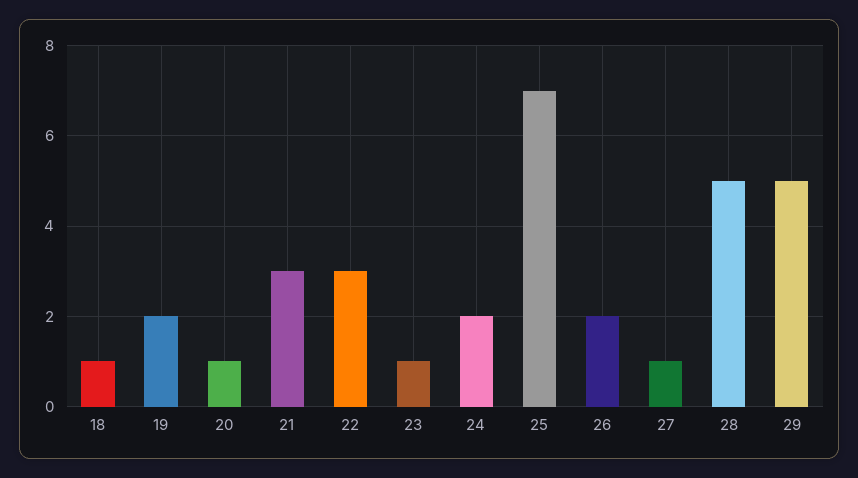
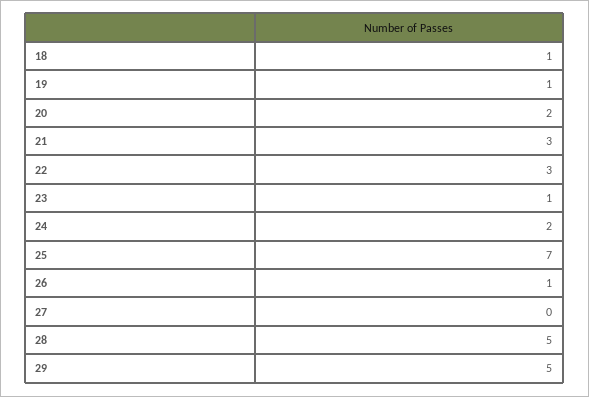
  {
    "18": 1,
-   "19": 2,
+   "19": 1,
-   "20": 1,
+   "20": 2,
    "21": 3,
    "22": 3,
    "23": 1,
    "24": 2,
    "25": 7,
-   "26": 2,
+   "26": 1,
-   "27": 1,
+   "27": 0,
    "28": 5,
    "29": 5
  }

